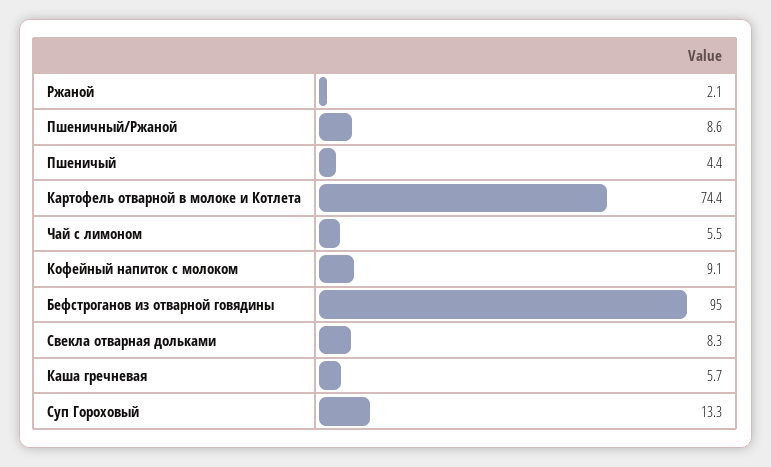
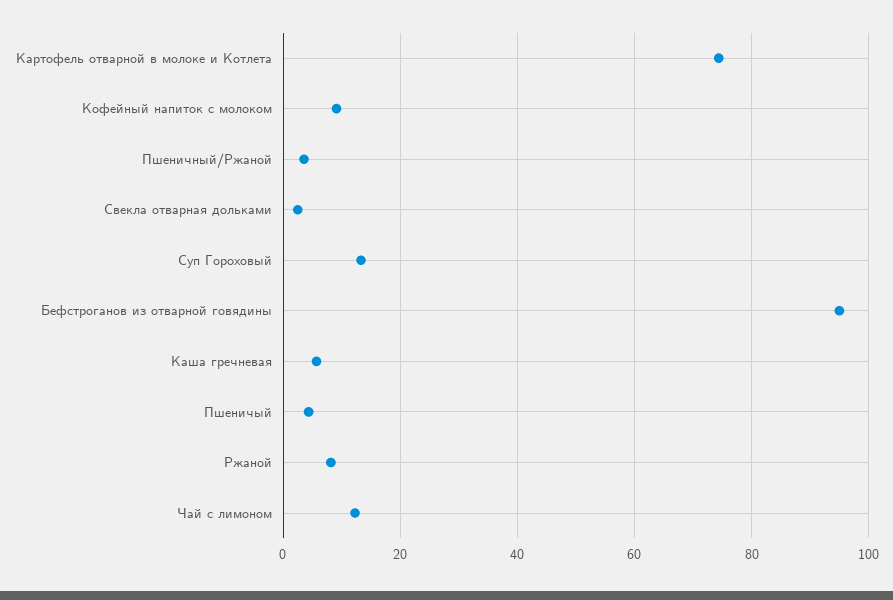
  {
-   "Ржаной": 2.1,
+   "Ржаной": 8,
-   "Пшеничный/Ржаной": 8.6,
+   "Пшеничный/Ржаной": 4,
    "Пшеничый": 4.4,
    "Картофель отварной в молоке и Котлета": 74.4,
-   "Чай с лимоном": 5.5,
+   "Чай с лимоном": 12,
    "Кофейный напиток с молоком": 9.1,
    "Бефстроганов из отварной говядины": 95,
-   "Свекла отварная дольками": 8.3,
+   "Свекла отварная дольками": 2,
    "Каша гречневая": 5.7,
    "Суп Гороховый": 13.3
  }

